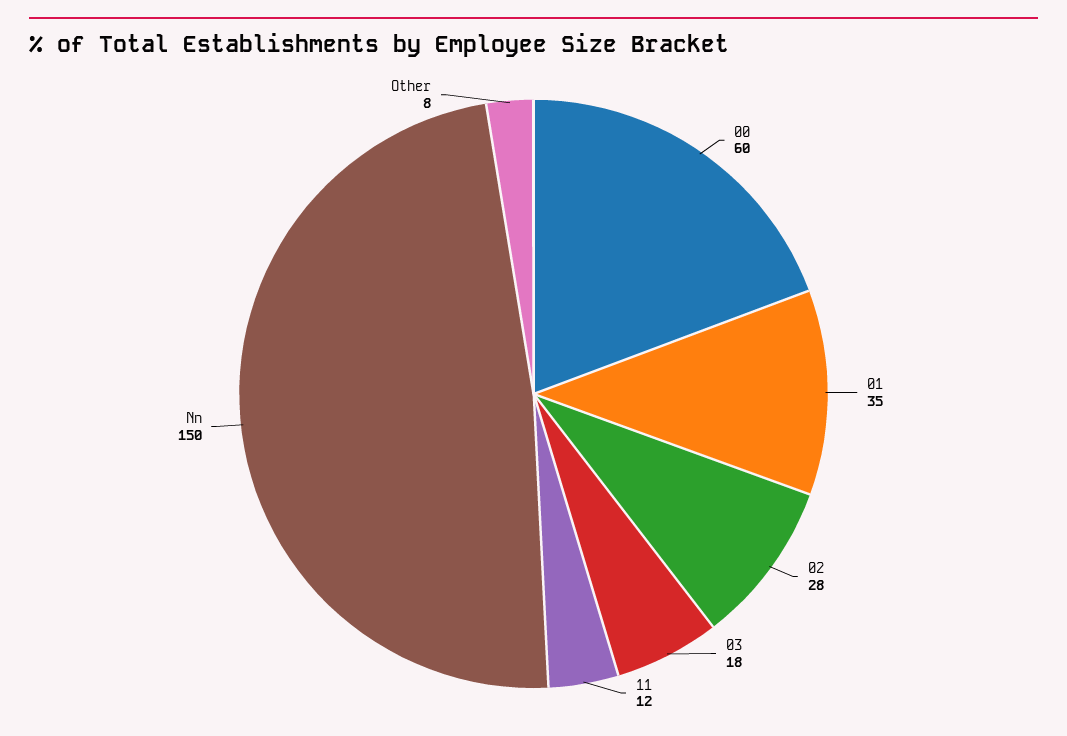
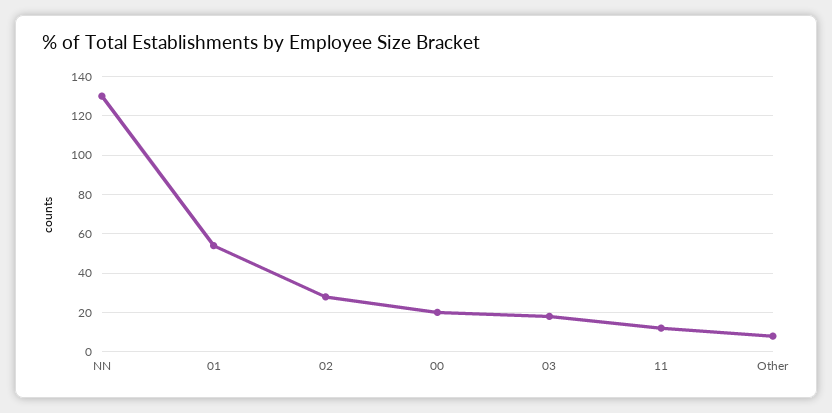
  {
-   "00": 60,
+   "00": 20,
-   "01": 35,
+   "01": 55,
    "02": 28,
    "03": 18,
    "11": 12,
-   "Nn": 150,
+   "Nn": 130,
    "Other": 8
  }

